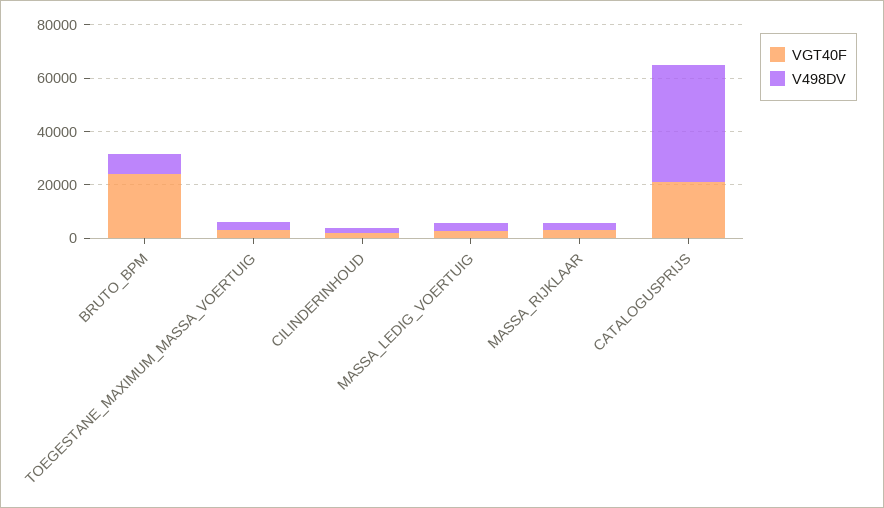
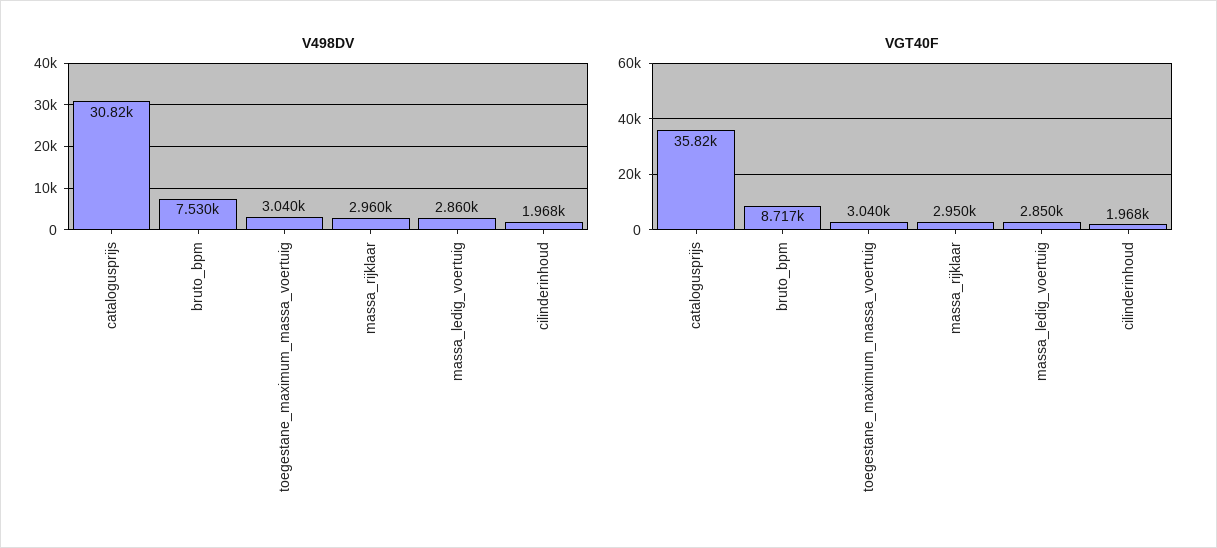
  {
    "VGT40F": {
-     "BRUTO_BPM": 25000,
+     "BRUTO_BPM": 8717,
      "TOEGESTANE_MAXIMUM_MASSA_VOERTUIG": 3040,
      "CILINDERINHOUD": 1968,
      "MASSA_LEDIG_VOERTUIG": 2850,
      "MASSA_RIJKLAAR": 2950,
-     "CATALOGUSPRIJS": 20000
+     "CATALOGUSPRIJS": 35820
    },
    "V498DV": {
      "BRUTO_BPM": 7530,
      "TOEGESTANE_MAXIMUM_MASSA_VOERTUIG": 3040,
      "CILINDERINHOUD": 1968,
      "MASSA_LEDIG_VOERTUIG": 2860,
      "MASSA_RIJKLAAR": 2960,
-     "CATALOGUSPRIJS": 45000
+     "CATALOGUSPRIJS": 30820
    }
  }

